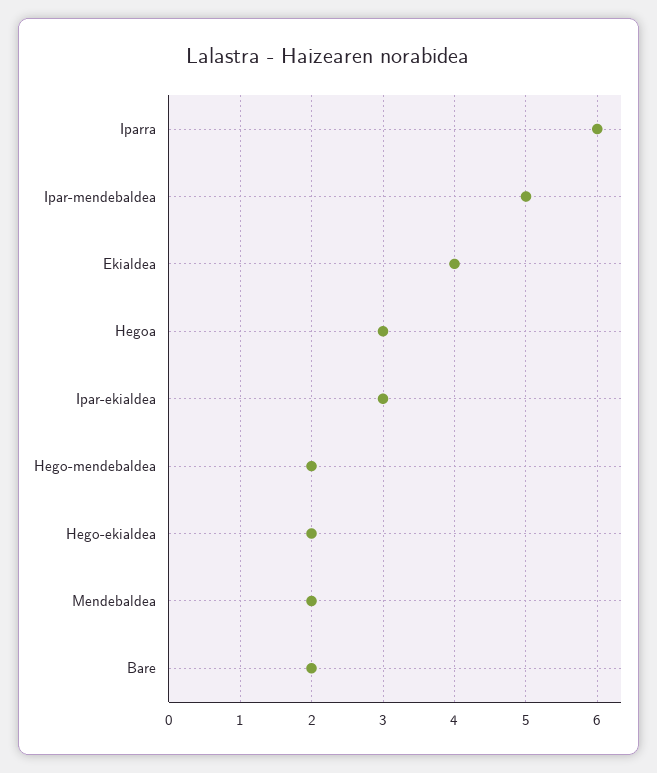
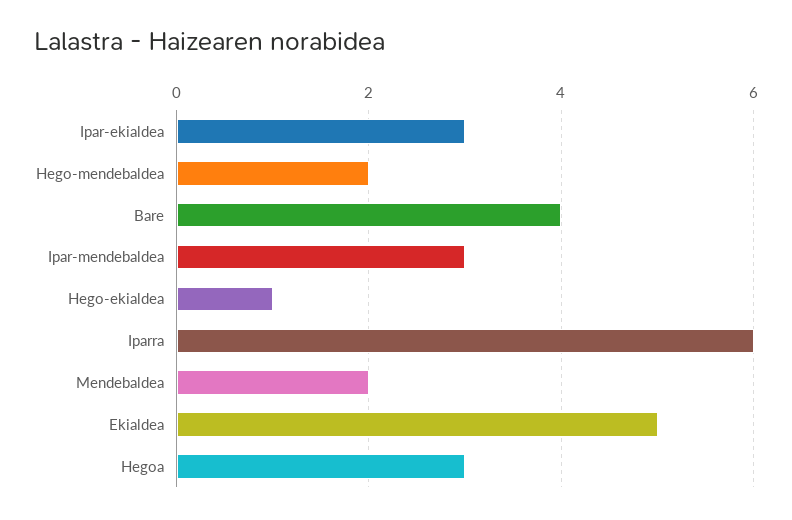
  {
    "Iparra": 6,
-   "Ipar-mendebaldea": 5,
+   "Ipar-mendebaldea": 3,
-   "Ekialdea": 4,
+   "Ekialdea": 5,
    "Hegoa": 3,
    "Ipar-ekialdea": 3,
    "Hego-mendebaldea": 2,
-   "Hego-ekialdea": 2,
+   "Hego-ekialdea": 1,
    "Mendebaldea": 2,
-   "Bare": 2
+   "Bare": 4
  }

